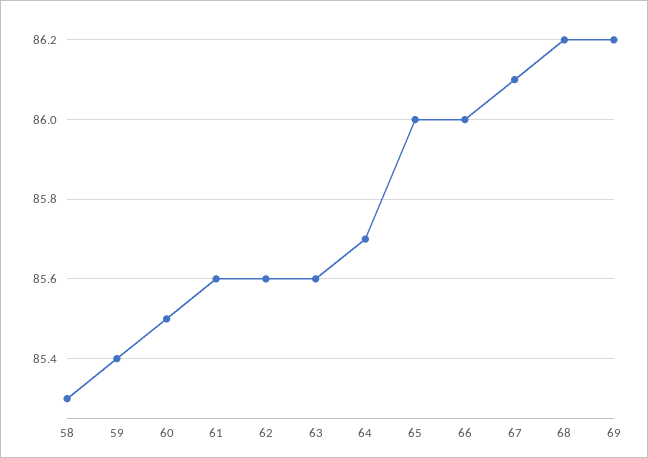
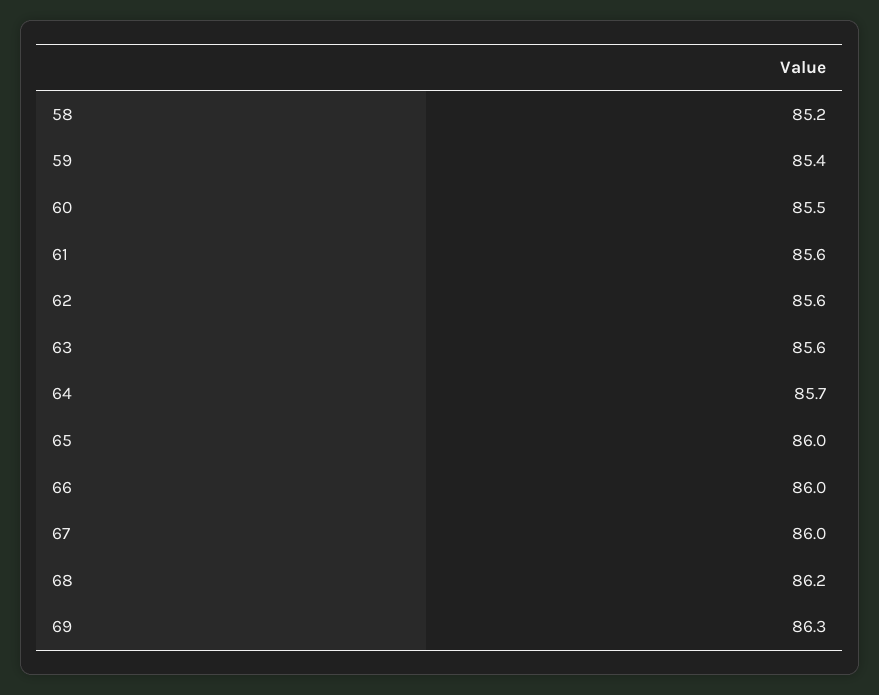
  {
-   "58": 85.3,
+   "58": 85.2,
    "59": 85.4,
    "60": 85.5,
    "61": 85.6,
    "62": 85.6,
    "63": 85.6,
    "64": 85.7,
    "65": 86,
    "66": 86,
-   "67": 86.1,
+   "67": 86,
    "68": 86.2,
-   "69": 86.2
+   "69": 86.3
  }

